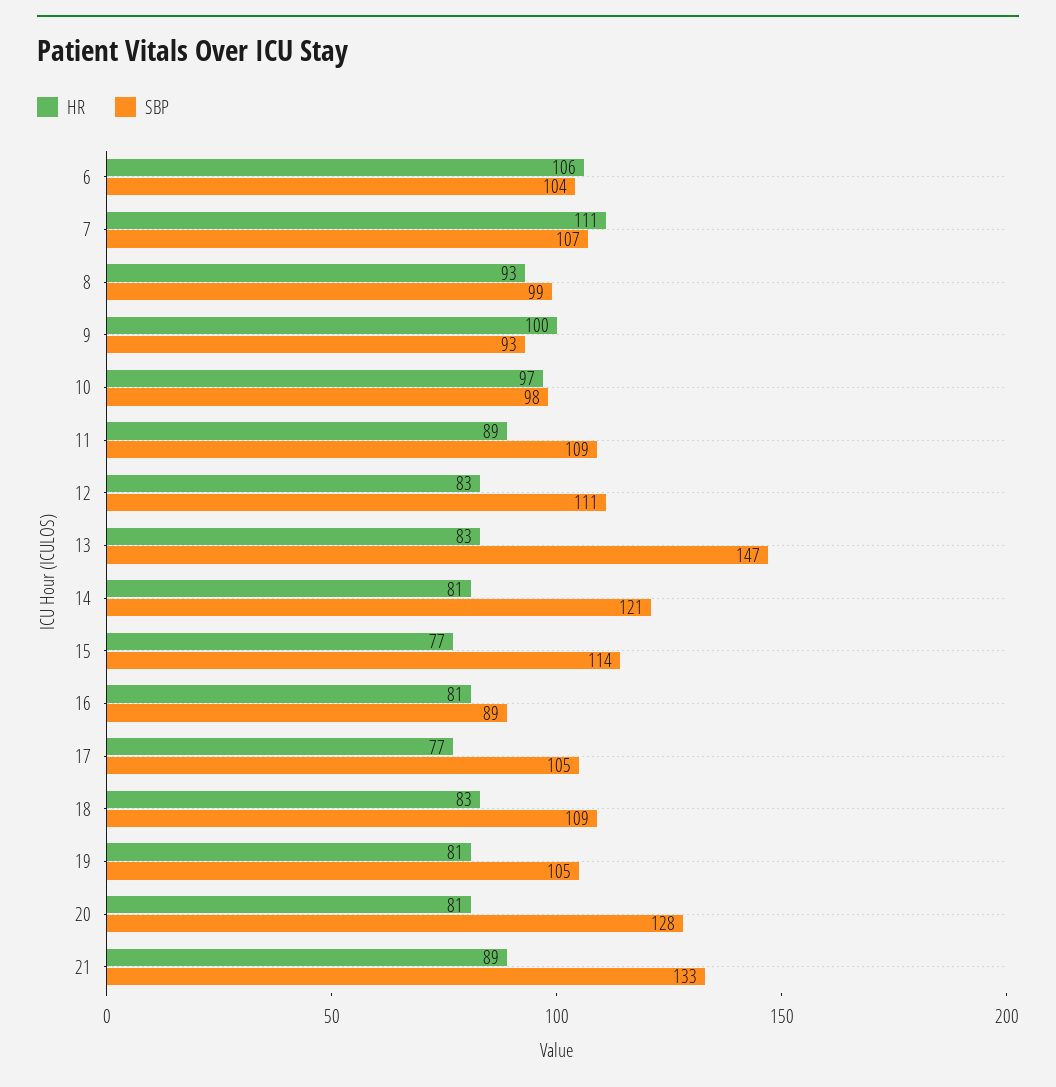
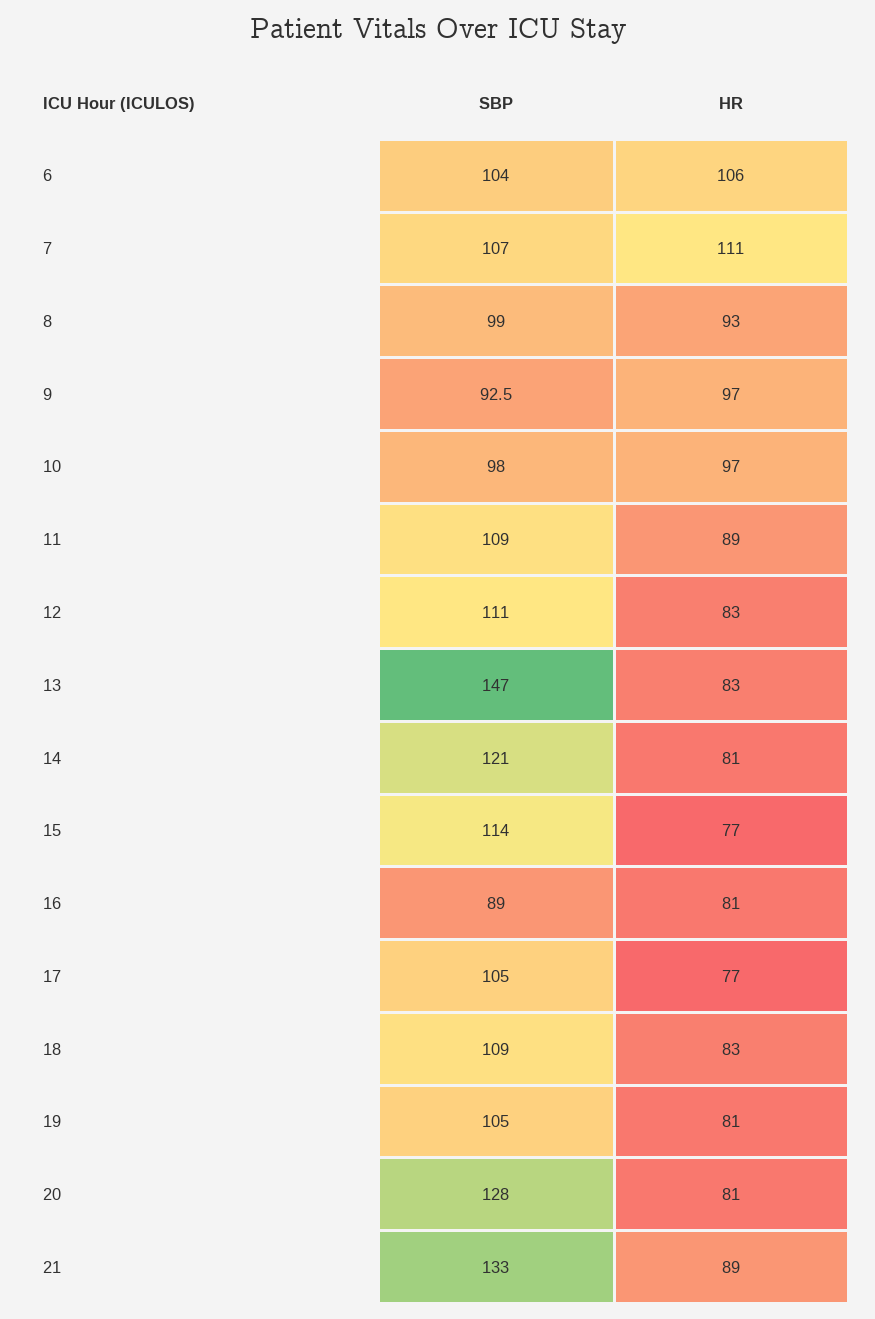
  {
    "HR": {
      "6": 106,
      "7": 111,
      "8": 93,
-     "9": 100,
+     "9": 97,
      "10": 97,
      "11": 89,
      "12": 83,
      "13": 83,
      "14": 81,
      "15": 77,
      "16": 81,
      "17": 77,
      "18": 83,
      "19": 81,
      "20": 81,
      "21": 89
    },
    "SBP": {
      "6": 104,
      "7": 107,
      "8": 99,
      "9": 92.5,
      "10": 98,
      "11": 109,
      "12": 111,
      "13": 147,
      "14": 121,
      "15": 114,
      "16": 89,
      "17": 105,
      "18": 109,
      "19": 105,
      "20": 128,
      "21": 133
    }
  }

